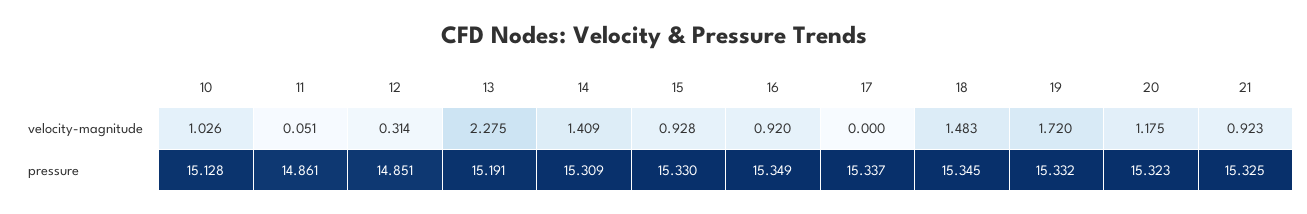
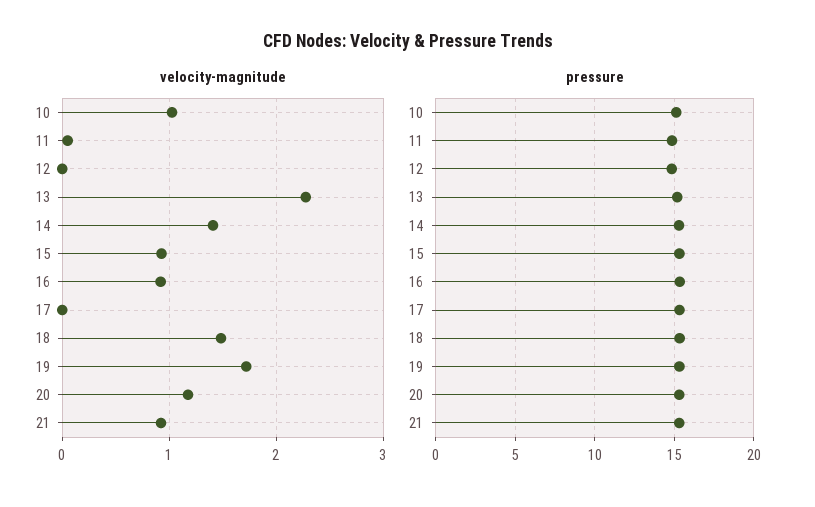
  {
    "velocity-magnitude": {
      "10": 1.026,
      "11": 0.051,
-     "12": 0.314,
+     "12": 0,
      "13": 2.275,
      "14": 1.409,
      "15": 0.928,
      "16": 0.92,
      "17": 0,
      "18": 1.483,
      "19": 1.72,
      "20": 1.175,
      "21": 0.923
    },
    "pressure": {
      "10": 15.128,
      "11": 14.861,
      "12": 14.851,
      "13": 15.191,
      "14": 15.309,
      "15": 15.33,
      "16": 15.349,
      "17": 15.337,
      "18": 15.345,
      "19": 15.332,
      "20": 15.323,
      "21": 15.325
    }
  }

